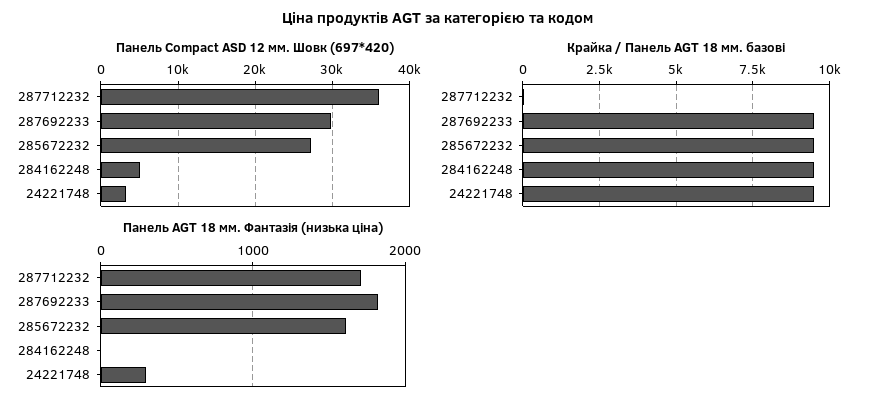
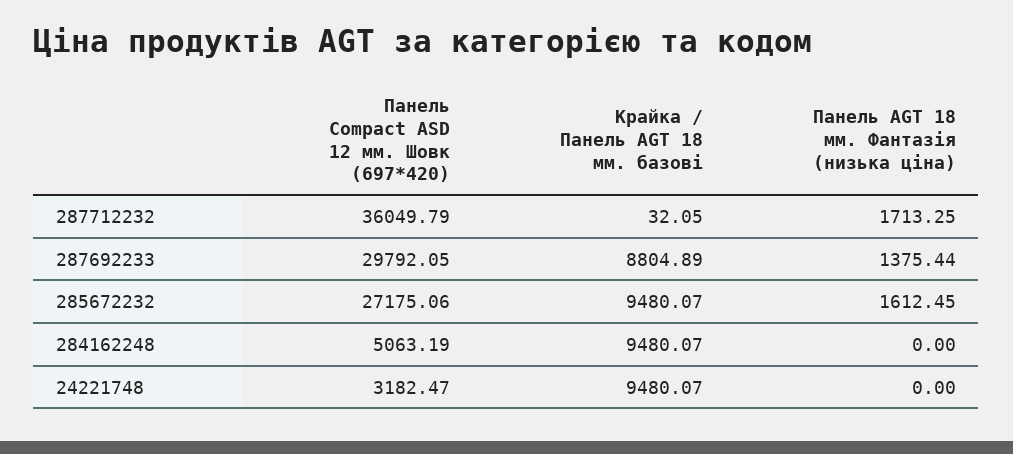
  {
    "Панель Compact ASD 12 мм. Шовк (697*420)": {
      "287712232": 36049.79,
      "287692233": 29792.05,
      "285672232": 27175.06,
      "284162248": 5063.19,
      "24221748": 3182.47
    },
    "Крайка / Панель AGT 18 мм. базові": {
      "287712232": 32.05,
-     "287692233": 9500,
+     "287692233": 8804.89,
      "285672232": 9480.07,
      "284162248": 9480.07,
      "24221748": 9480.07
    },
    "Панель AGT 18 мм. Фантазія (низька ціна)": {
      "287712232": 1713.25,
-     "287692233": 1800,
+     "287692233": 1375.44,
      "285672232": 1612.45,
      "284162248": 0,
-     "24221748": 300
+     "24221748": 0
    }
  }

